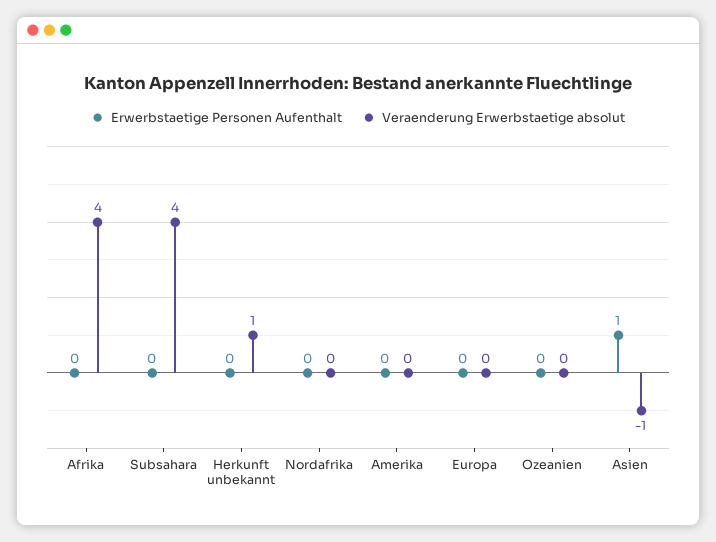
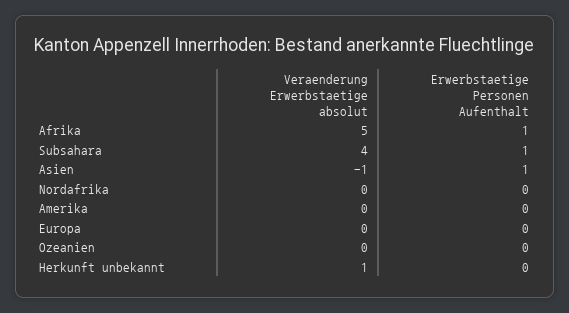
  {
    "Erwerbstaetige Personen Aufenthalt": {
-     "Afrika": 0,
+     "Afrika": 1,
-     "Subsahara": 0,
+     "Subsahara": 1,
      "Herkunft unbekannt": 0,
      "Nordafrika": 0,
      "Amerika": 0,
      "Europa": 0,
      "Ozeanien": 0,
      "Asien": 1
    },
    "Veraenderung Erwerbstaetige absolut": {
-     "Afrika": 4,
+     "Afrika": 5,
      "Subsahara": 4,
      "Herkunft unbekannt": 1,
      "Nordafrika": 0,
      "Amerika": 0,
      "Europa": 0,
      "Ozeanien": 0,
      "Asien": -1
    }
  }

